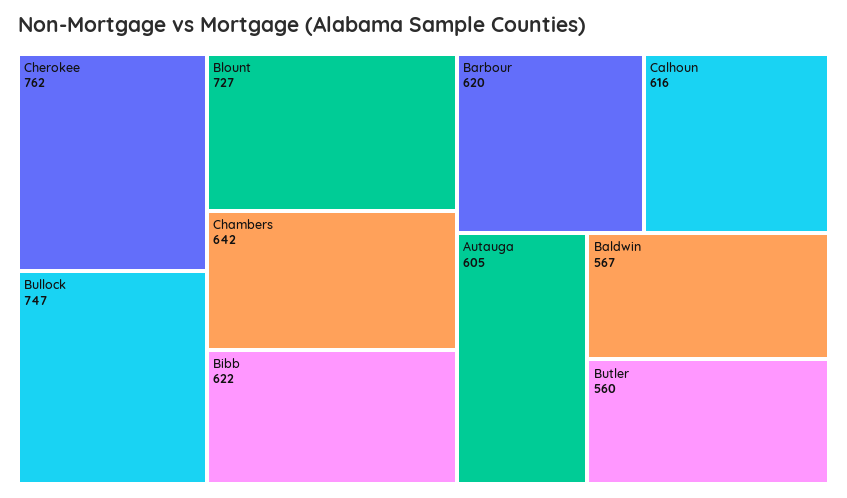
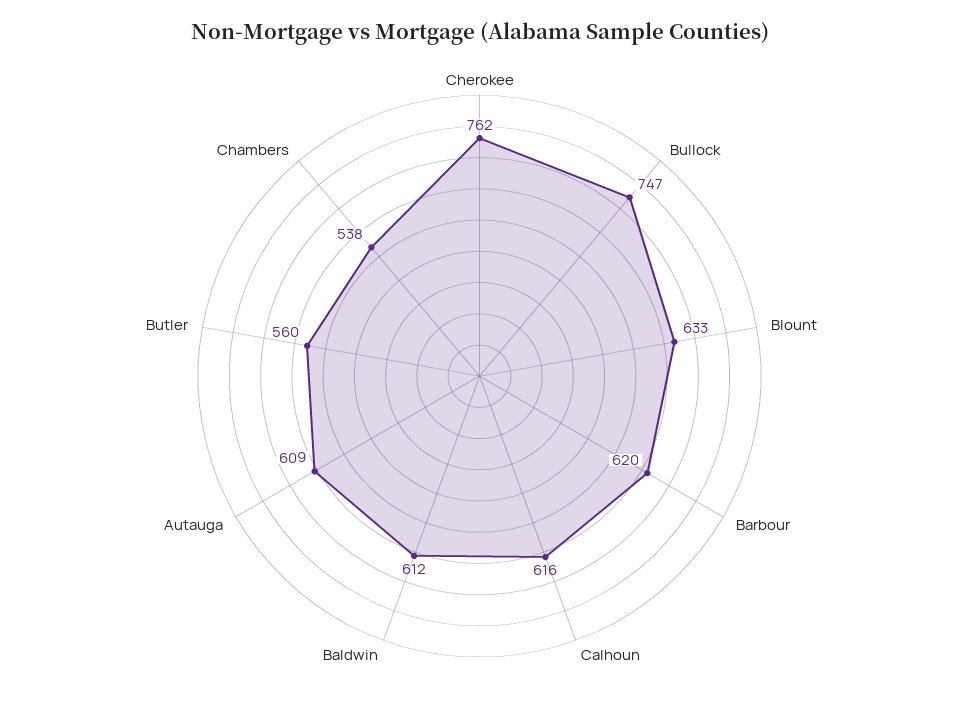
  {
    "Cherokee": 762,
    "Bullock": 747,
-   "Blount": 727,
+   "Blount": 633,
-   "Chambers": 642,
+   "Chambers": 538,
-   "Bibb": 622,
    "Barbour": 620,
    "Calhoun": 616,
-   "Autauga": 605,
+   "Autauga": 609,
-   "Baldwin": 567,
+   "Baldwin": 612,
    "Butler": 560
  }

